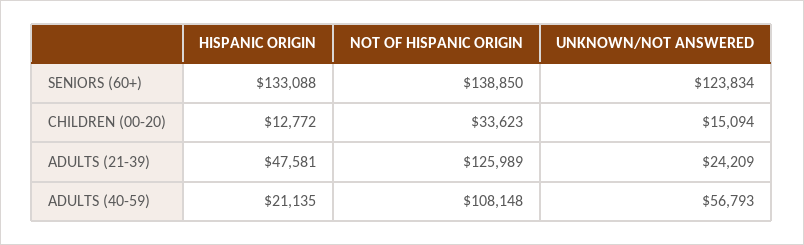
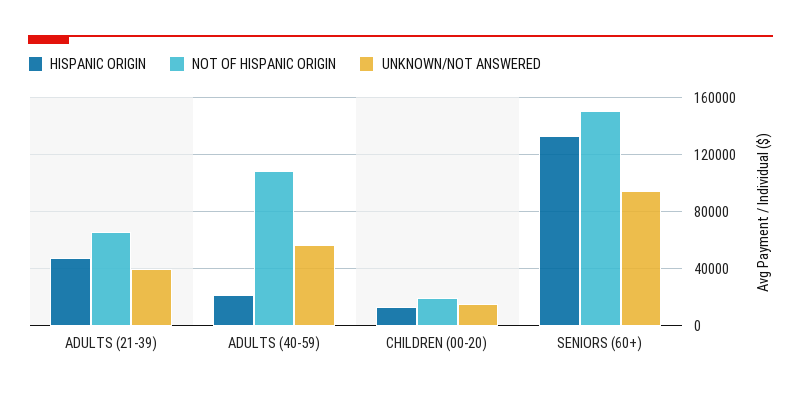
  {
    "HISPANIC ORIGIN": {
      "SENIORS (60+)": 133088,
      "CHILDREN (00-20)": 12772,
      "ADULTS (21-39)": 47581,
      "ADULTS (40-59)": 21135
    },
    "NOT OF HISPANIC ORIGIN": {
-     "SENIORS (60+)": 138850,
+     "SENIORS (60+)": 150000,
-     "CHILDREN (00-20)": 33623,
+     "CHILDREN (00-20)": 20000,
-     "ADULTS (21-39)": 125989,
+     "ADULTS (21-39)": 65000,
      "ADULTS (40-59)": 108148
    },
    "UNKNOWN/NOT ANSWERED": {
-     "SENIORS (60+)": 123834,
+     "SENIORS (60+)": 95000,
      "CHILDREN (00-20)": 15094,
-     "ADULTS (21-39)": 24209,
+     "ADULTS (21-39)": 40000,
      "ADULTS (40-59)": 56793
    }
  }

